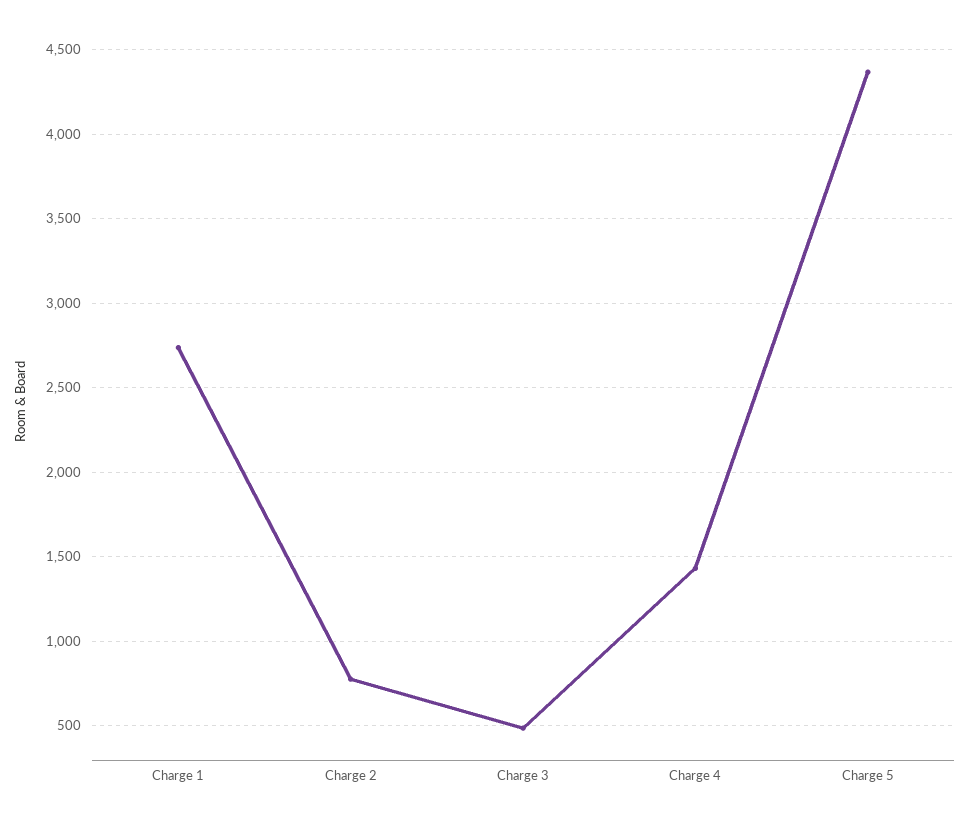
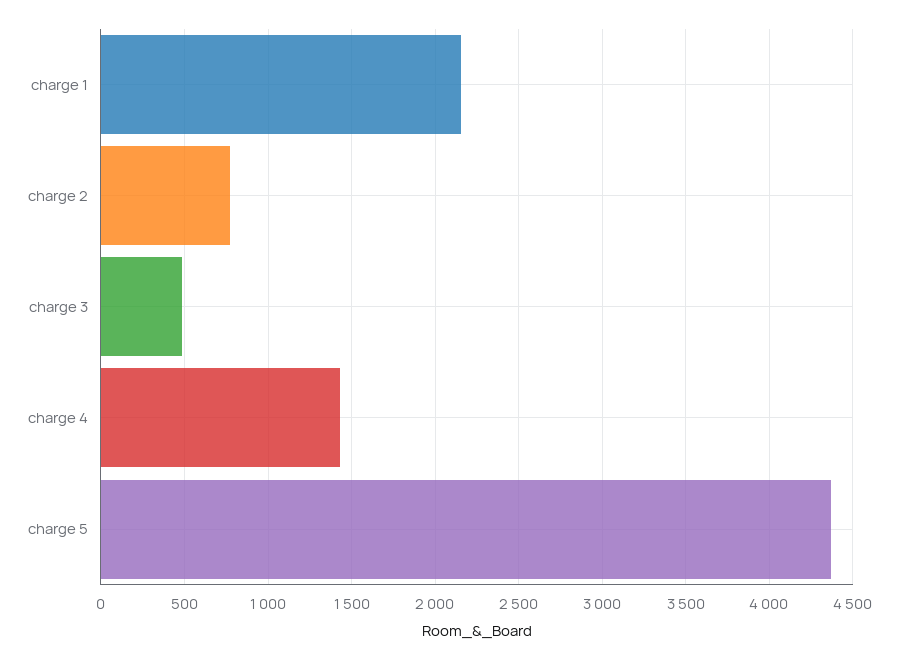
  {
-   "Charge 1": 2750,
+   "Charge 1": 2150,
    "Charge 2": 800,
    "Charge 3": 500,
    "Charge 4": 1450,
    "Charge 5": 4350
  }

